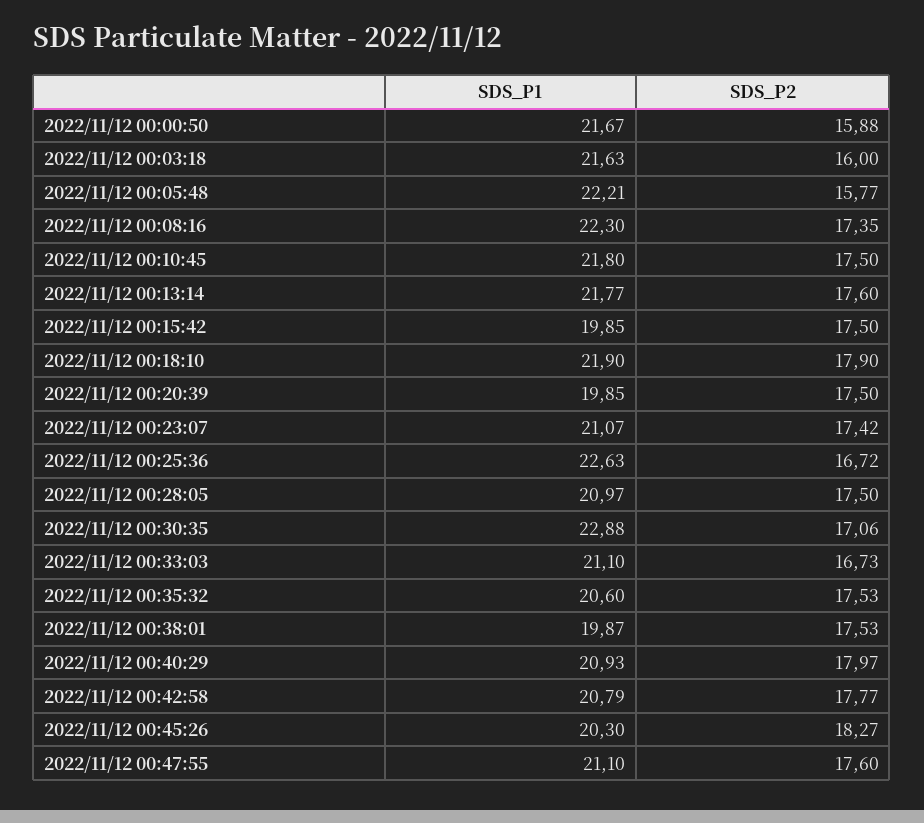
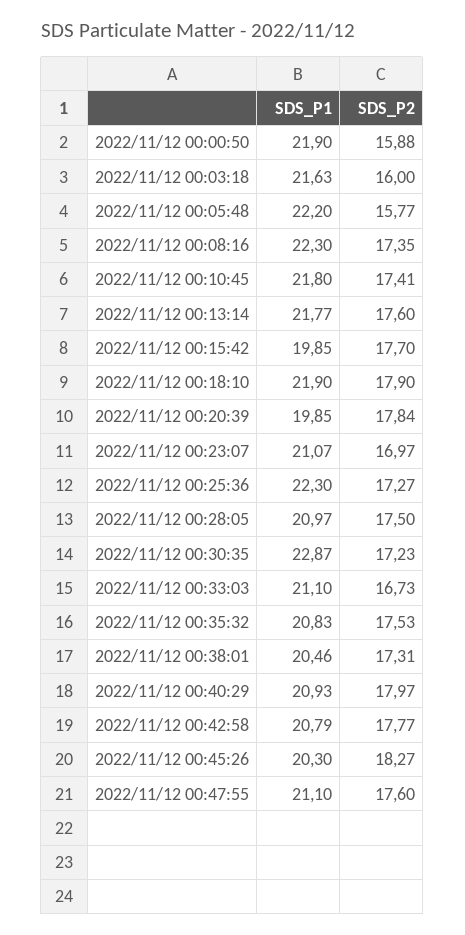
  {
    "SDS_P1": {
-     "2022/11/12 00:00:50": 21.67,
+     "2022/11/12 00:00:50": 21.9,
      "2022/11/12 00:03:18": 21.63,
-     "2022/11/12 00:05:48": 22.21,
+     "2022/11/12 00:05:48": 22.2,
      "2022/11/12 00:08:16": 22.3,
      "2022/11/12 00:10:45": 21.8,
      "2022/11/12 00:13:14": 21.77,
      "2022/11/12 00:15:42": 19.85,
      "2022/11/12 00:18:10": 21.9,
      "2022/11/12 00:20:39": 19.85,
      "2022/11/12 00:23:07": 21.07,
-     "2022/11/12 00:25:36": 22.63,
+     "2022/11/12 00:25:36": 22.3,
      "2022/11/12 00:28:05": 20.97,
-     "2022/11/12 00:30:35": 22.88,
+     "2022/11/12 00:30:35": 22.87,
      "2022/11/12 00:33:03": 21.1,
-     "2022/11/12 00:35:32": 20.6,
+     "2022/11/12 00:35:32": 20.83,
-     "2022/11/12 00:38:01": 19.87,
+     "2022/11/12 00:38:01": 20.46,
      "2022/11/12 00:40:29": 20.93,
      "2022/11/12 00:42:58": 20.79,
      "2022/11/12 00:45:26": 20.3,
      "2022/11/12 00:47:55": 21.1
    },
    "SDS_P2": {
      "2022/11/12 00:00:50": 15.88,
      "2022/11/12 00:03:18": 16,
      "2022/11/12 00:05:48": 15.77,
      "2022/11/12 00:08:16": 17.35,
-     "2022/11/12 00:10:45": 17.5,
+     "2022/11/12 00:10:45": 17.41,
      "2022/11/12 00:13:14": 17.6,
-     "2022/11/12 00:15:42": 17.5,
+     "2022/11/12 00:15:42": 17.7,
      "2022/11/12 00:18:10": 17.9,
-     "2022/11/12 00:20:39": 17.5,
+     "2022/11/12 00:20:39": 17.84,
-     "2022/11/12 00:23:07": 17.42,
+     "2022/11/12 00:23:07": 16.97,
-     "2022/11/12 00:25:36": 16.72,
+     "2022/11/12 00:25:36": 17.27,
      "2022/11/12 00:28:05": 17.5,
-     "2022/11/12 00:30:35": 17.06,
+     "2022/11/12 00:30:35": 17.23,
      "2022/11/12 00:33:03": 16.73,
      "2022/11/12 00:35:32": 17.53,
-     "2022/11/12 00:38:01": 17.53,
+     "2022/11/12 00:38:01": 17.31,
      "2022/11/12 00:40:29": 17.97,
      "2022/11/12 00:42:58": 17.77,
      "2022/11/12 00:45:26": 18.27,
      "2022/11/12 00:47:55": 17.6
    }
  }

